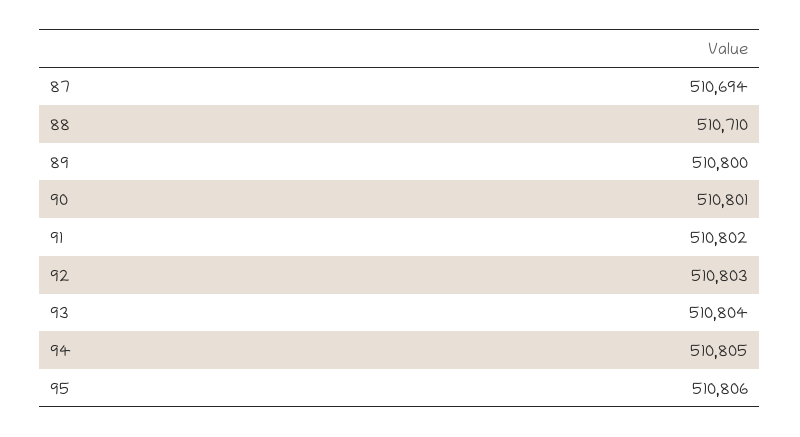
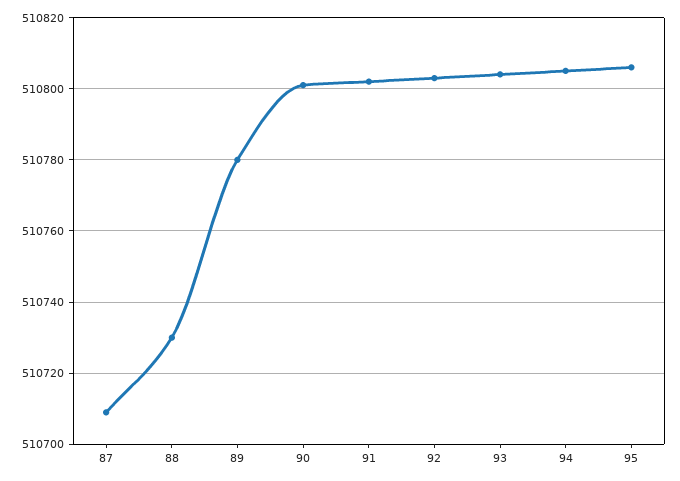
  {
-   "87": 510694,
+   "87": 510710,
-   "88": 510710,
+   "88": 510730,
-   "89": 510800,
+   "89": 510780,
    "90": 510801,
    "91": 510802,
    "92": 510803,
    "93": 510804,
    "94": 510805,
    "95": 510806
  }

